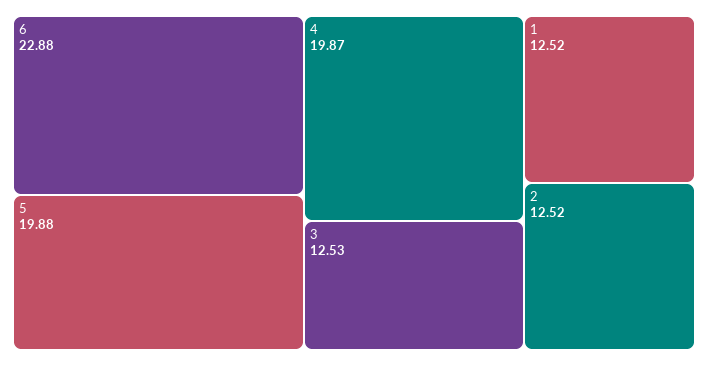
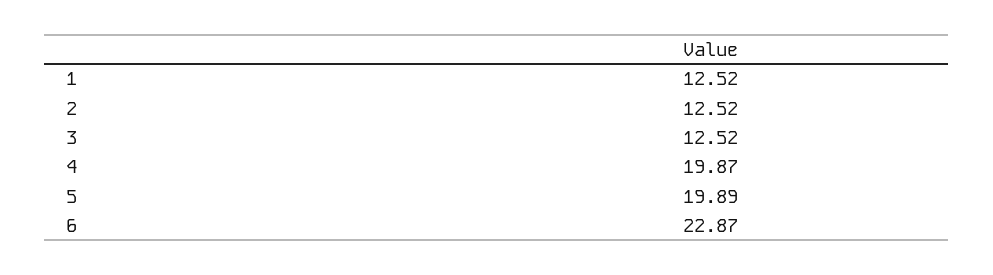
  {
-   "6": 22.88,
+   "6": 22.87,
-   "5": 19.88,
+   "5": 19.89,
    "4": 19.87,
-   "3": 12.53,
+   "3": 12.52,
    "1": 12.52,
    "2": 12.52
  }

